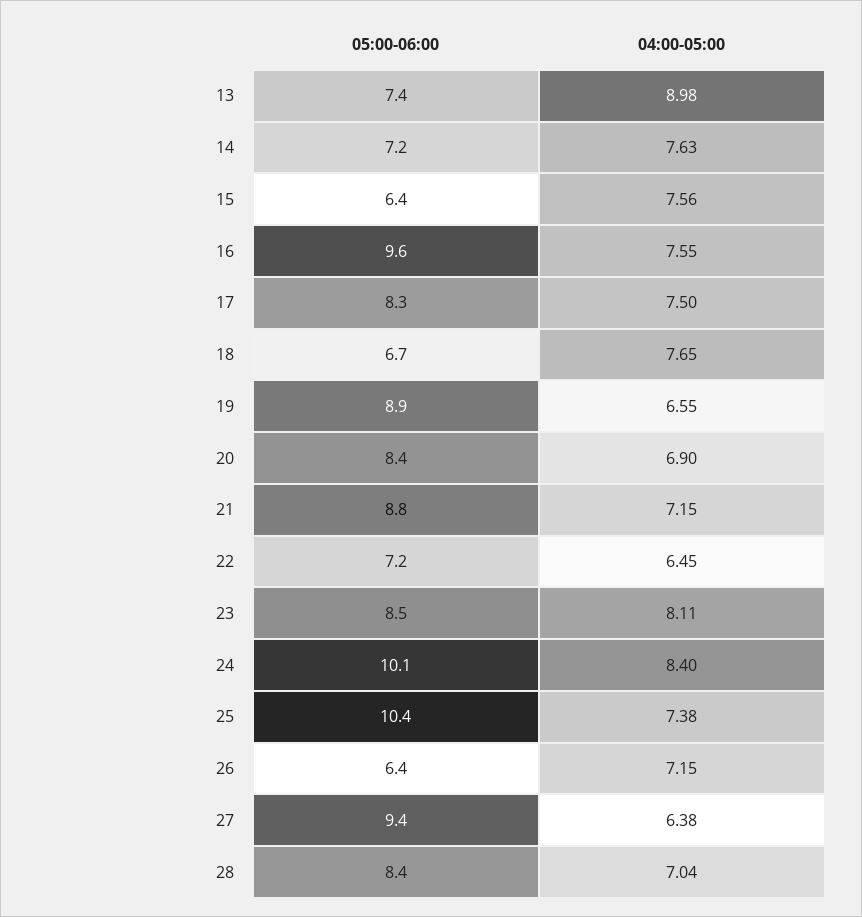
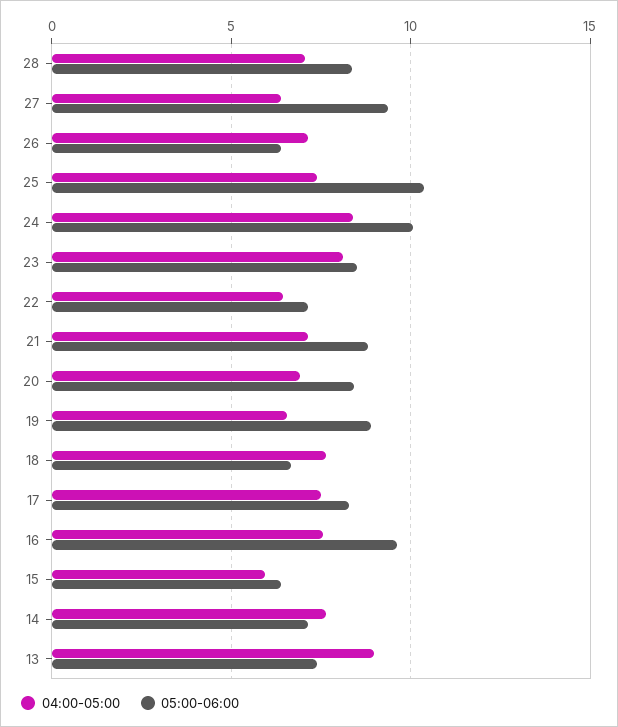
  {
    "05:00-06:00": {
      "13": 7.4,
      "14": 7.2,
      "15": 6.4,
      "16": 9.6,
      "17": 8.3,
      "18": 6.7,
      "19": 8.9,
      "20": 8.4,
      "21": 8.8,
      "22": 7.2,
      "23": 8.5,
      "24": 10.1,
      "25": 10.4,
      "26": 6.4,
      "27": 9.4,
      "28": 8.4
    },
    "04:00-05:00": {
      "13": 8.98,
      "14": 7.63,
-     "15": 7.56,
+     "15": 6,
      "16": 7.55,
      "17": 7.5,
      "18": 7.65,
      "19": 6.55,
      "20": 6.9,
      "21": 7.15,
      "22": 6.45,
      "23": 8.11,
      "24": 8.4,
      "25": 7.38,
      "26": 7.15,
      "27": 6.38,
      "28": 7.04
    }
  }

